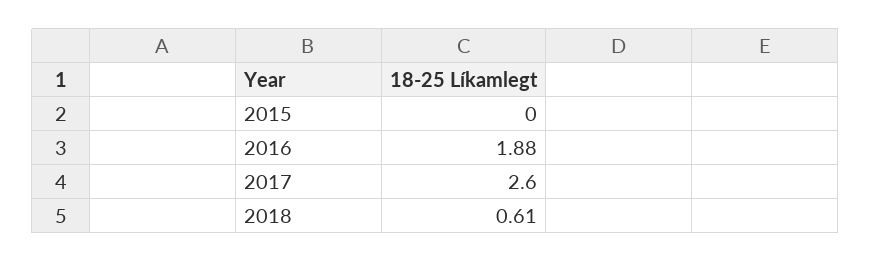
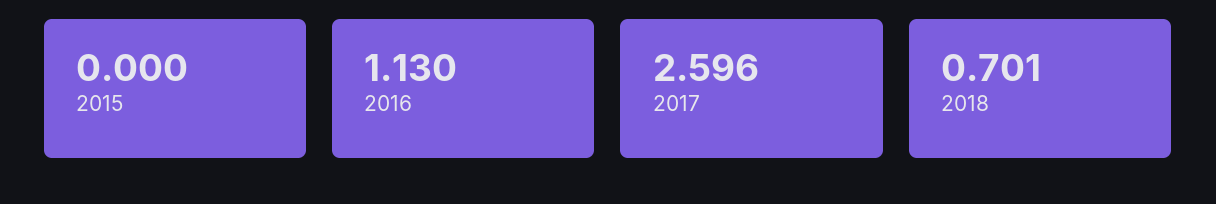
  {
    "2015": 0,
-   "2016": 1.88,
+   "2016": 1.13,
    "2017": 2.596,
-   "2018": 0.61
+   "2018": 0.701
  }

